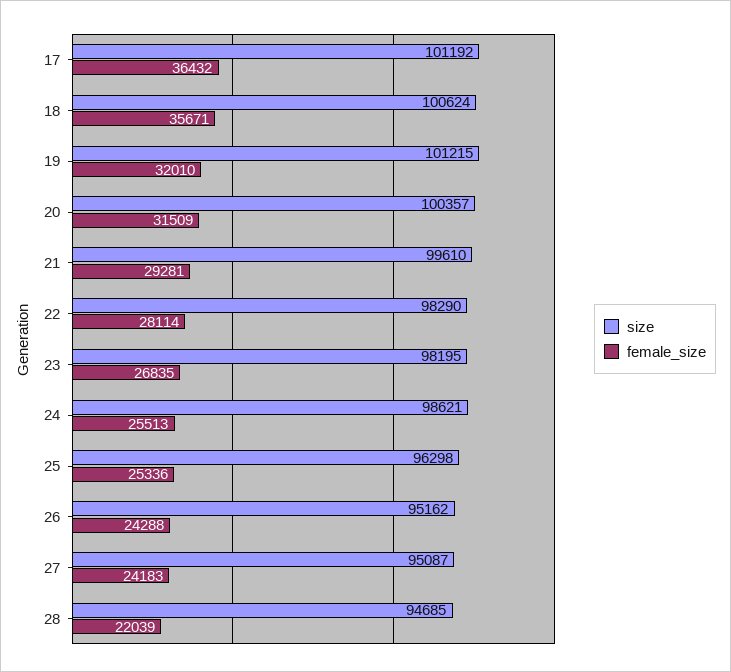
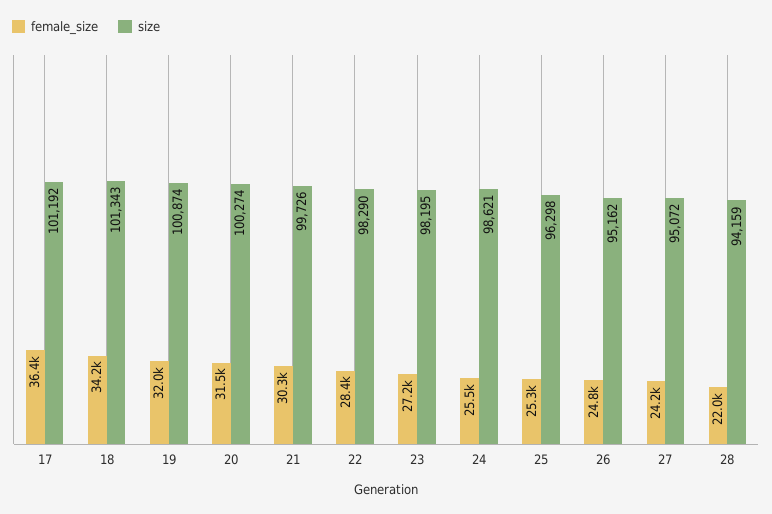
  {
    "size": {
      "17": 101192,
-     "18": 100624,
+     "18": 101343,
-     "19": 101215,
+     "19": 100874,
-     "20": 100357,
+     "20": 100274,
-     "21": 99610,
+     "21": 99726,
      "22": 98290,
      "23": 98195,
      "24": 98621,
      "25": 96298,
      "26": 95162,
-     "27": 95087,
+     "27": 95072,
-     "28": 94685
+     "28": 94159
    },
    "female_size": {
      "17": 36432,
-     "18": 35671,
+     "18": 34200,
      "19": 32010,
      "20": 31509,
-     "21": 29281,
+     "21": 30300,
-     "22": 28114,
+     "22": 28400,
-     "23": 26835,
+     "23": 27200,
      "24": 25513,
      "25": 25336,
-     "26": 24288,
+     "26": 24800,
      "27": 24183,
      "28": 22039
    }
  }

